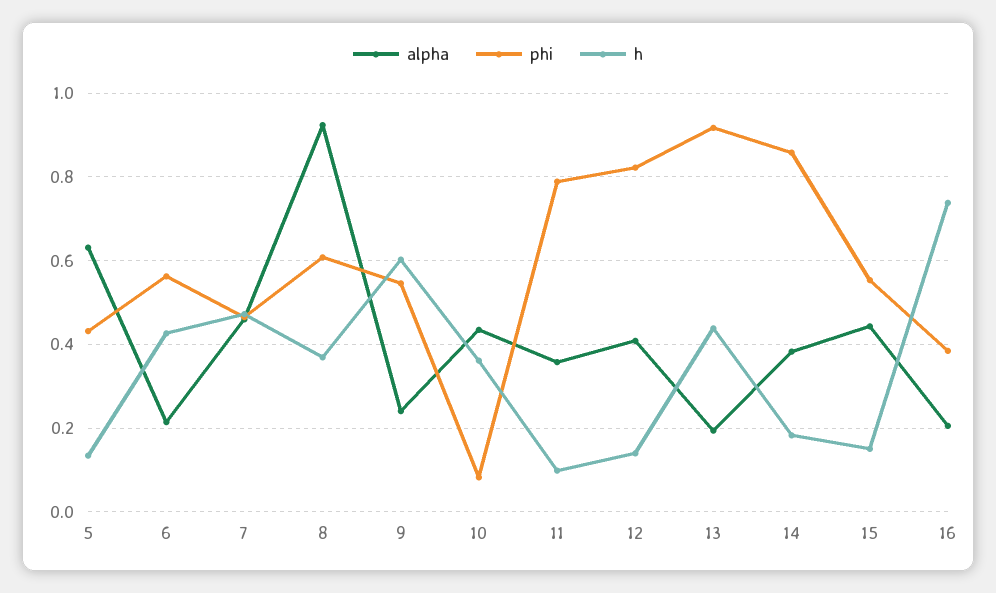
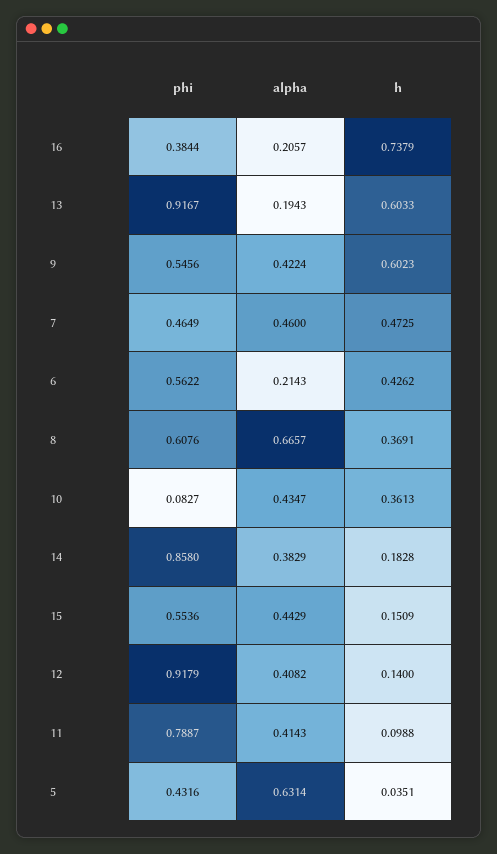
  {
    "alpha": {
      "5": 0.6314,
      "6": 0.2143,
      "7": 0.46,
-     "8": 0.92,
+     "8": 0.6657,
-     "9": 0.24,
+     "9": 0.4224,
      "10": 0.4347,
-     "11": 0.36,
+     "11": 0.4143,
      "12": 0.4082,
      "13": 0.1943,
      "14": 0.3829,
      "15": 0.4429,
      "16": 0.2057
    },
    "phi": {
      "5": 0.4316,
      "6": 0.5622,
      "7": 0.4649,
      "8": 0.6076,
      "9": 0.5456,
      "10": 0.0827,
      "11": 0.7887,
-     "12": 0.82,
+     "12": 0.9179,
      "13": 0.9167,
      "14": 0.858,
      "15": 0.5536,
      "16": 0.3844
    },
    "h": {
-     "5": 0.14,
+     "5": 0.0351,
      "6": 0.4262,
      "7": 0.4725,
      "8": 0.3691,
      "9": 0.6023,
      "10": 0.3613,
      "11": 0.0988,
      "12": 0.14,
-     "13": 0.44,
+     "13": 0.6033,
      "14": 0.1828,
      "15": 0.1509,
      "16": 0.7379
    }
  }

